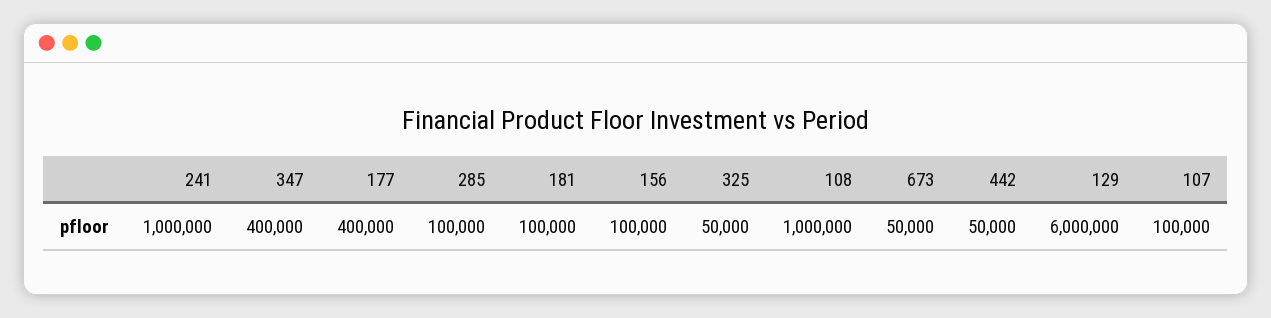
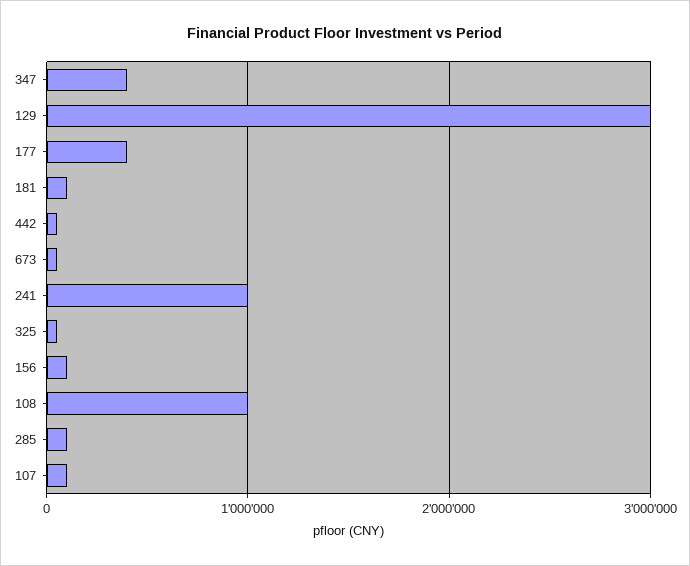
  {
    "241": 1000000,
    "347": 400000,
    "177": 400000,
    "285": 100000,
    "181": 100000,
    "156": 100000,
    "325": 50000,
    "108": 1000000,
    "673": 50000,
    "442": 50000,
-   "129": 6000000,
+   "129": 3000000,
    "107": 100000
  }

